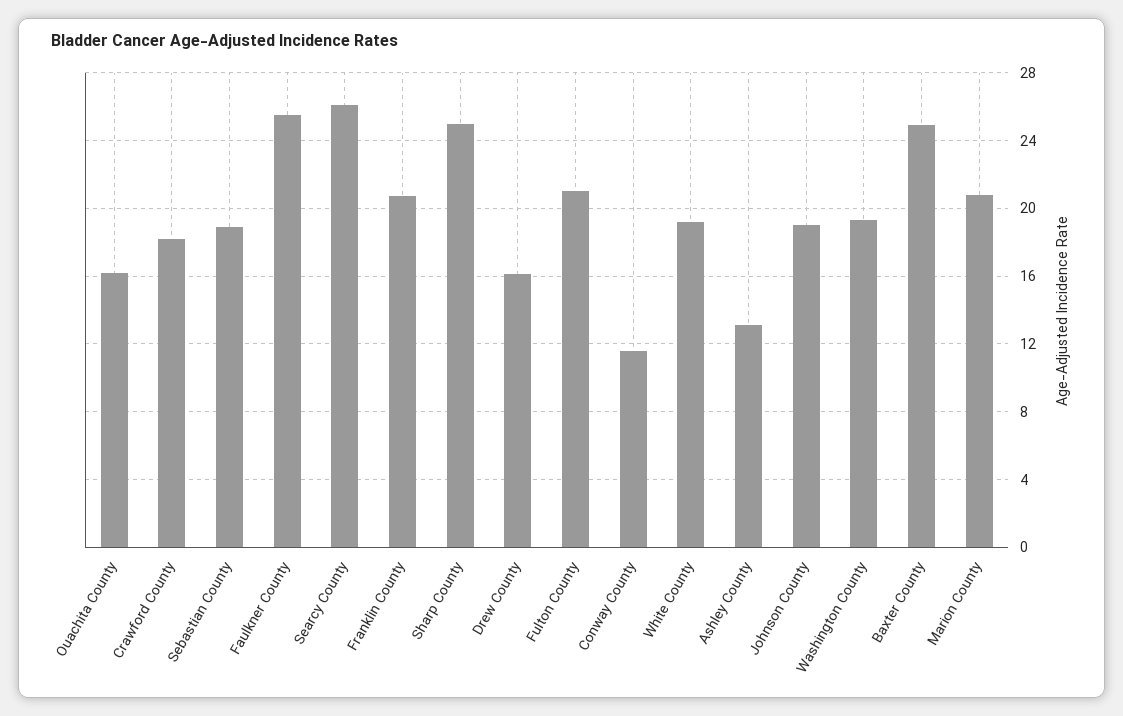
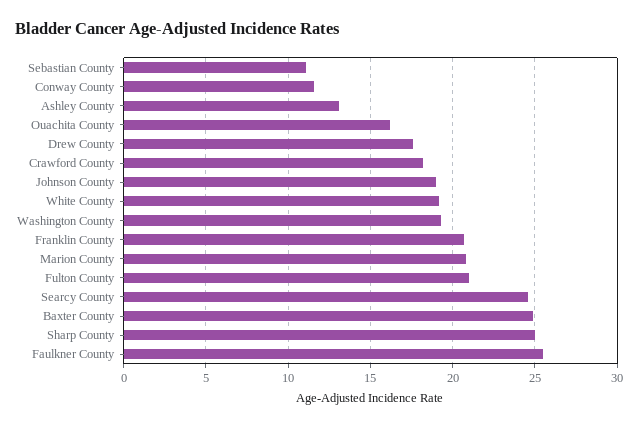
  {
    "Ouachita County": 16,
    "Crawford County": 18,
-   "Sebastian County": 19,
+   "Sebastian County": 11,
    "Faulkner County": 25.5,
-   "Searcy County": 26,
+   "Searcy County": 24.5,
    "Franklin County": 20.5,
    "Sharp County": 25,
-   "Drew County": 16,
+   "Drew County": 17.5,
    "Fulton County": 21,
    "Conway County": 11.5,
    "White County": 19,
    "Ashley County": 13,
    "Johnson County": 19,
    "Washington County": 19.5,
    "Baxter County": 25,
    "Marion County": 21
  }

